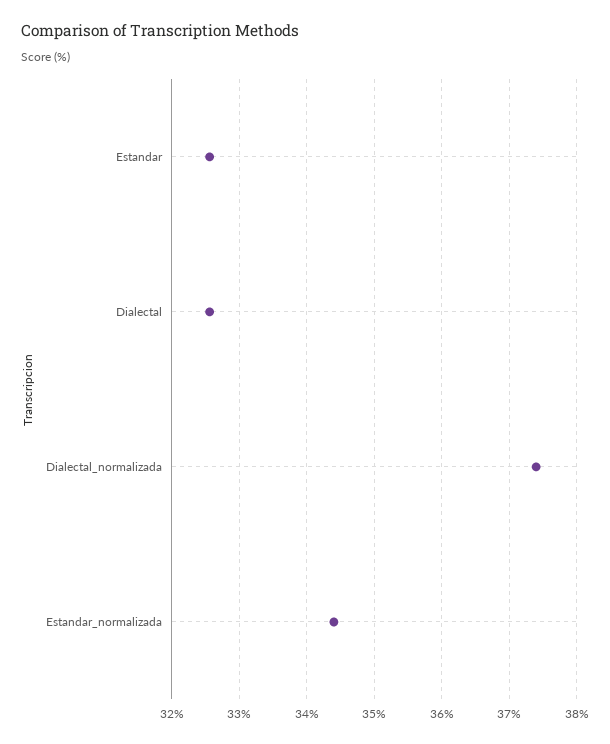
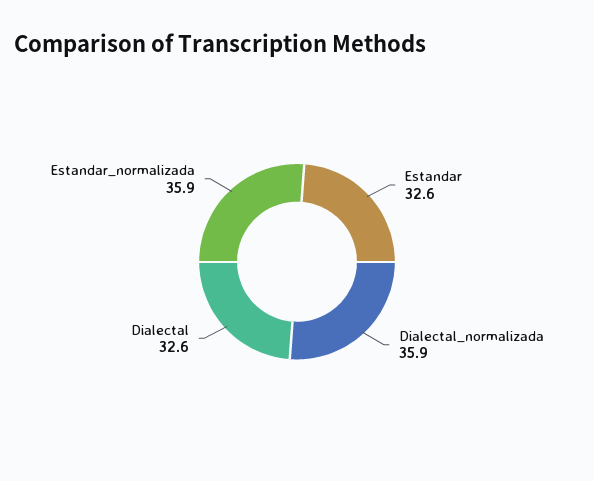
  {
    "Estandar": 32.6,
    "Dialectal": 32.6,
-   "Dialectal_normalizada": 37.4,
+   "Dialectal_normalizada": 35.9,
-   "Estandar_normalizada": 34.4
+   "Estandar_normalizada": 35.9
  }

